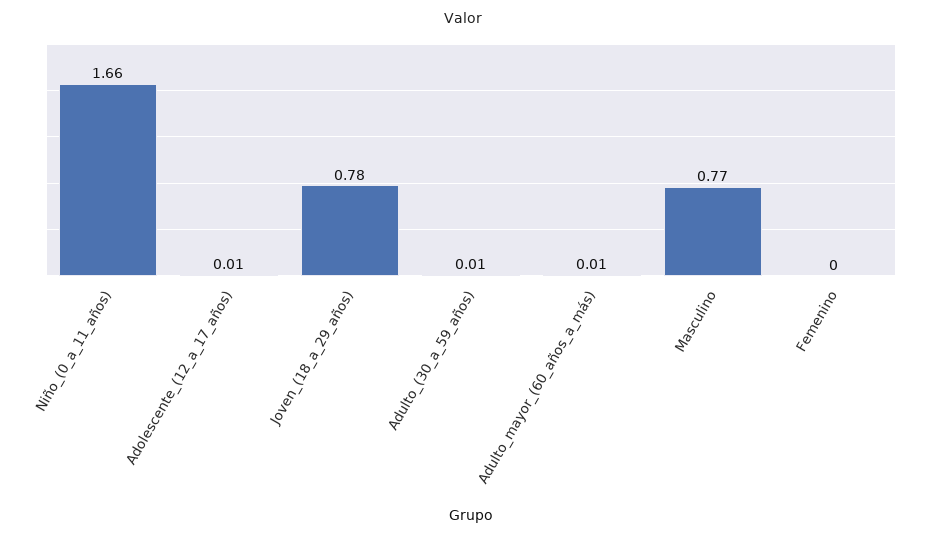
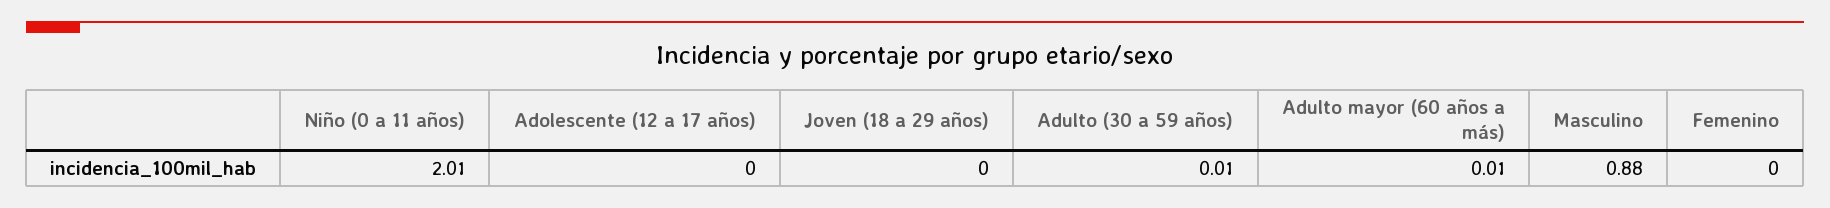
  {
-   "Niño_(0_a_11_años)": 1.66,
+   "Niño_(0_a_11_años)": 2.01,
-   "Adolescente_(12_a_17_años)": 0.01,
+   "Adolescente_(12_a_17_años)": 0,
-   "Joven_(18_a_29_años)": 0.78,
+   "Joven_(18_a_29_años)": 0,
    "Adulto_(30_a_59_años)": 0.01,
    "Adulto_mayor_(60_años_a_más)": 0.01,
-   "Masculino": 0.77,
+   "Masculino": 0.88,
    "Femenino": 0
  }

